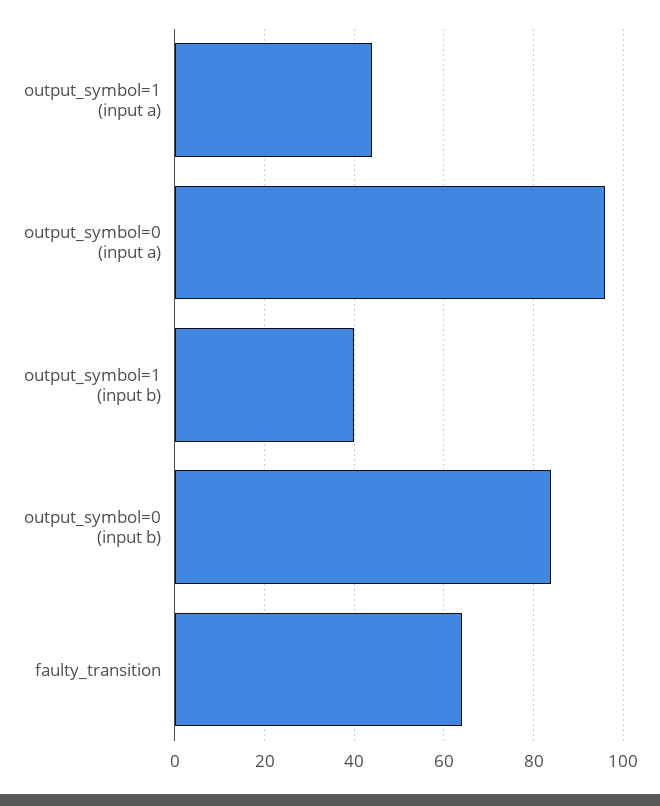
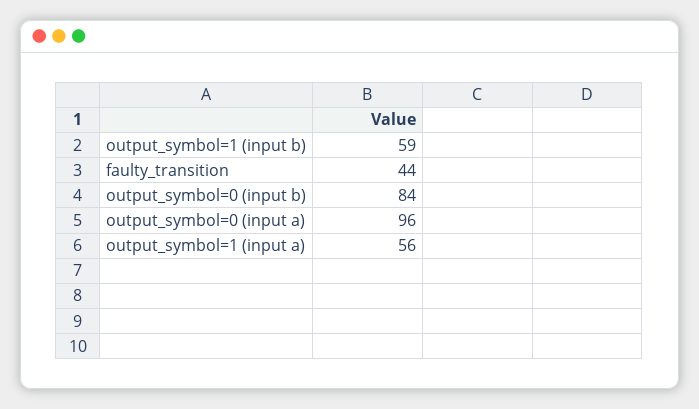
  {
-   "output_symbol=1 (input a)": 45,
+   "output_symbol=1 (input a)": 56,
    "output_symbol=0 (input a)": 96,
-   "output_symbol=1 (input b)": 40,
+   "output_symbol=1 (input b)": 59,
    "output_symbol=0 (input b)": 84,
-   "faulty_transition": 65
+   "faulty_transition": 44
  }

